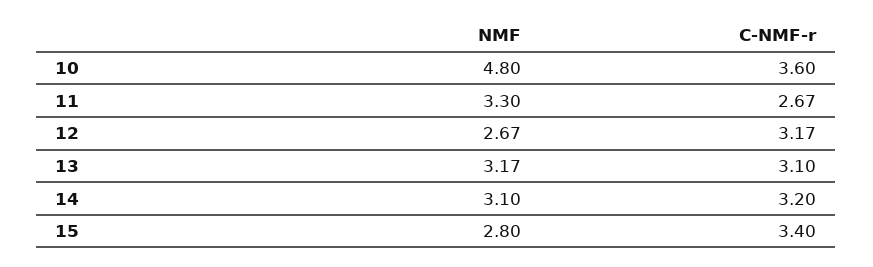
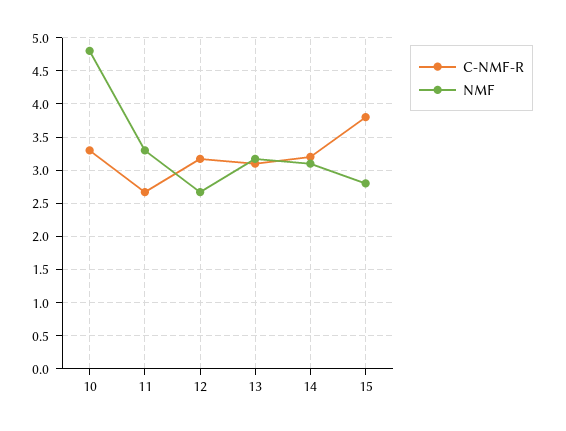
  {
    "NMF": {
      "10": 4.8,
      "11": 3.3,
      "12": 2.67,
      "13": 3.17,
      "14": 3.1,
      "15": 2.8
    },
    "C-NMF-r": {
-     "10": 3.6,
+     "10": 3.3,
      "11": 2.67,
      "12": 3.17,
      "13": 3.1,
      "14": 3.2,
-     "15": 3.4
+     "15": 3.8
    }
  }

